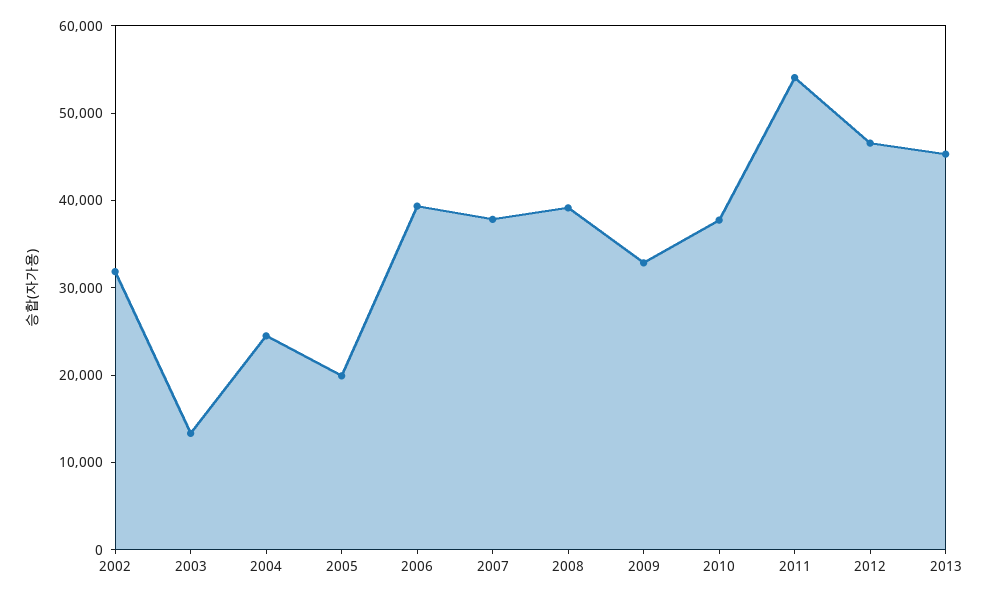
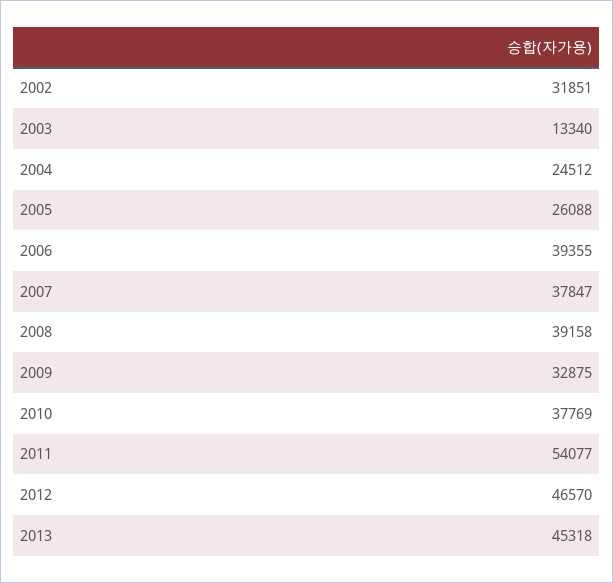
  {
    "2002": 31851,
    "2003": 13340,
    "2004": 24512,
-   "2005": 20000,
+   "2005": 26088,
    "2006": 39355,
    "2007": 37847,
    "2008": 39158,
    "2009": 32875,
    "2010": 37769,
    "2011": 54077,
    "2012": 46570,
    "2013": 45318
  }

